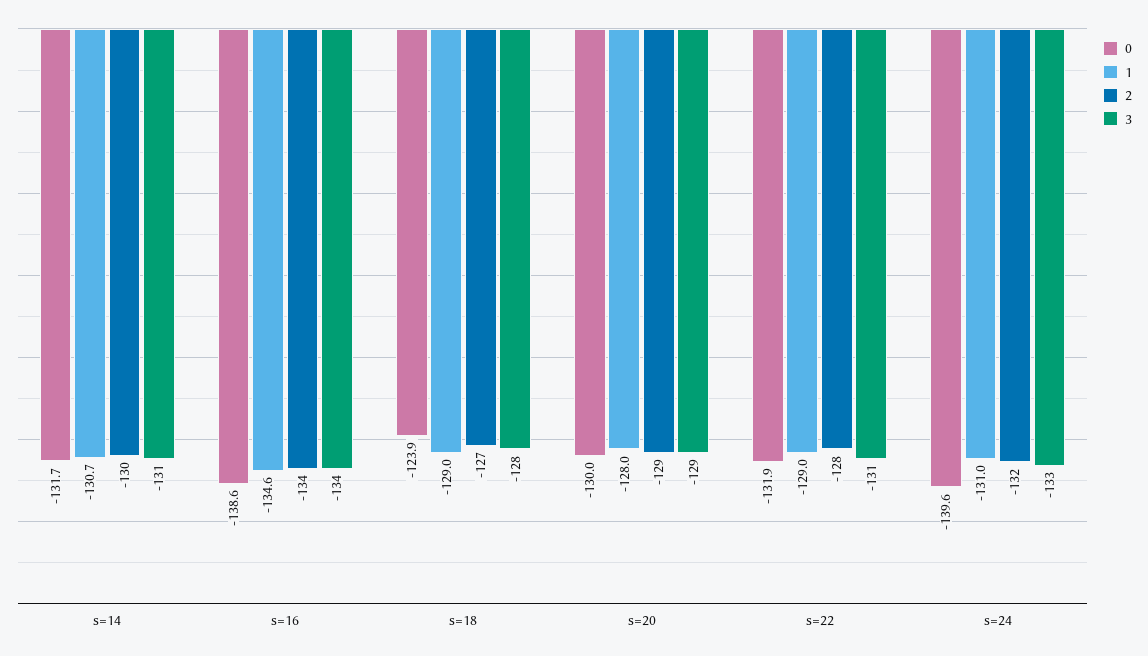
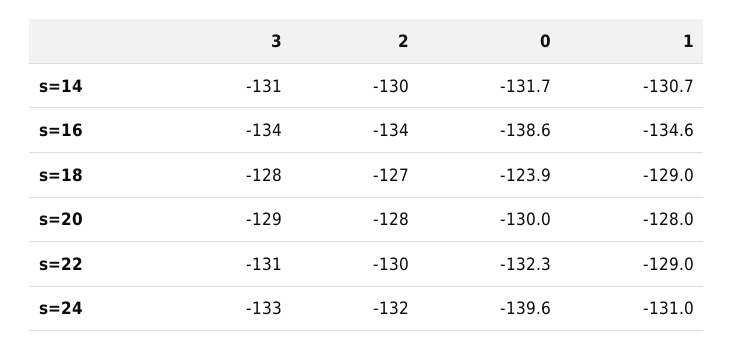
  {
    "0": {
      "s=14": -131.7,
      "s=16": -138.6,
      "s=18": -123.9,
      "s=20": -130,
-     "s=22": -131.9,
+     "s=22": -132.3,
      "s=24": -139.6
    },
    "1": {
      "s=14": -130.7,
      "s=16": -134.6,
      "s=18": -129,
      "s=20": -128,
      "s=22": -129,
      "s=24": -131
    },
    "2": {
      "s=14": -130,
      "s=16": -134,
      "s=18": -127,
-     "s=20": -129,
+     "s=20": -128,
-     "s=22": -128,
+     "s=22": -130,
      "s=24": -132
    },
    "3": {
      "s=14": -131,
      "s=16": -134,
      "s=18": -128,
      "s=20": -129,
      "s=22": -131,
      "s=24": -133
    }
  }

